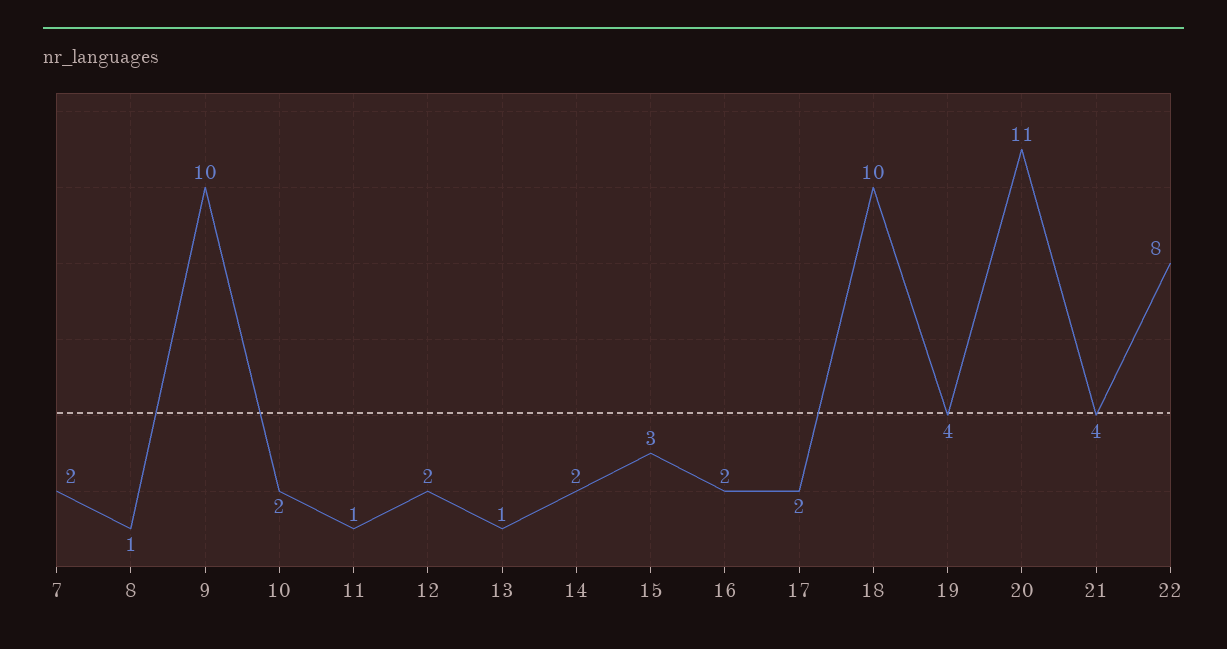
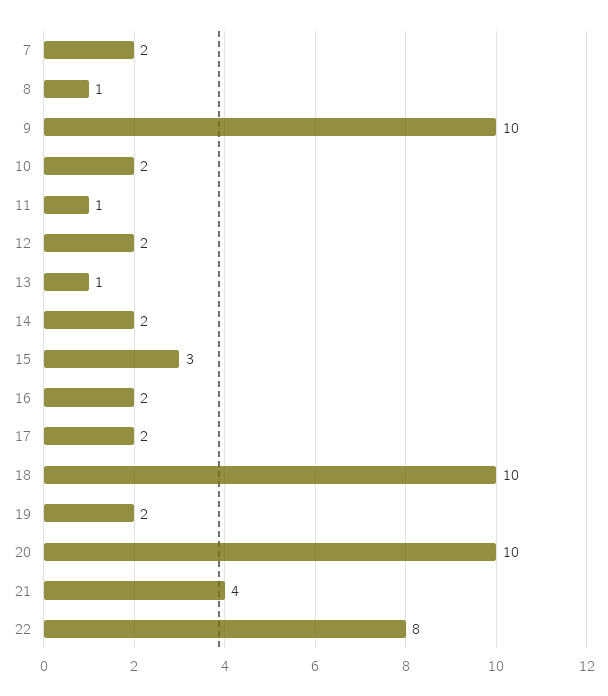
  {
    "7": 2,
    "8": 1,
    "9": 10,
    "10": 2,
    "11": 1,
    "12": 2,
    "13": 1,
    "14": 2,
    "15": 3,
    "16": 2,
    "17": 2,
    "18": 10,
-   "19": 4,
+   "19": 2,
-   "20": 11,
+   "20": 10,
    "21": 4,
    "22": 8
  }

